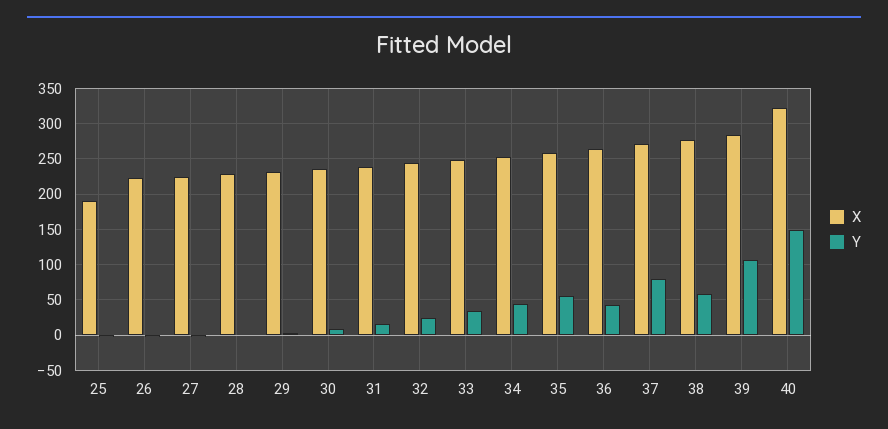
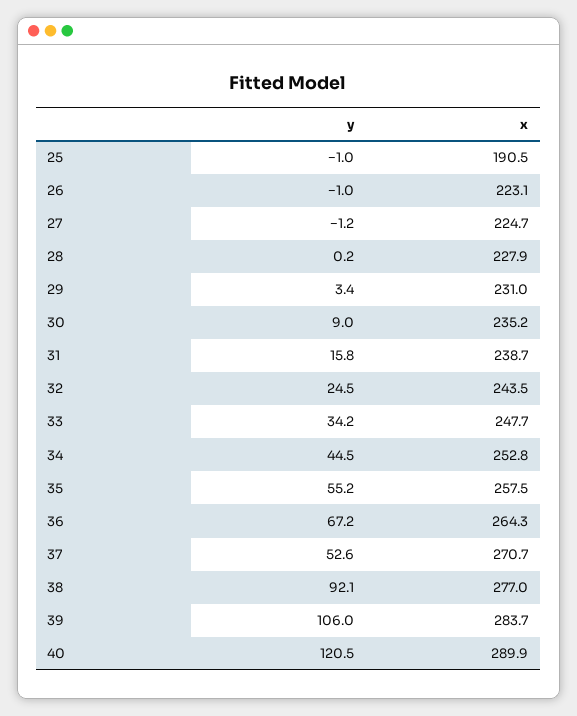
  {
    "X": {
      "25": 190.5,
      "26": 223.1,
      "27": 224.7,
      "28": 227.9,
      "29": 231,
      "30": 235.2,
      "31": 238.7,
      "32": 243.5,
      "33": 247.7,
      "34": 252.8,
      "35": 257.5,
      "36": 264.3,
      "37": 270.7,
      "38": 277,
      "39": 283.7,
-     "40": 320
+     "40": 289.9
    },
    "Y": {
      "25": -1,
      "26": -1,
      "27": -1.2,
      "28": 0.2,
      "29": 3.4,
      "30": 9,
      "31": 15.8,
      "32": 24.5,
      "33": 34.2,
      "34": 44.5,
      "35": 55.2,
-     "36": 40,
+     "36": 67.2,
-     "37": 80,
+     "37": 52.6,
-     "38": 60,
+     "38": 92.1,
      "39": 106,
-     "40": 150
+     "40": 120.5
    }
  }

